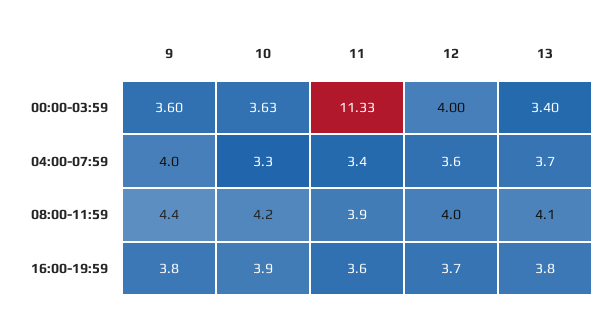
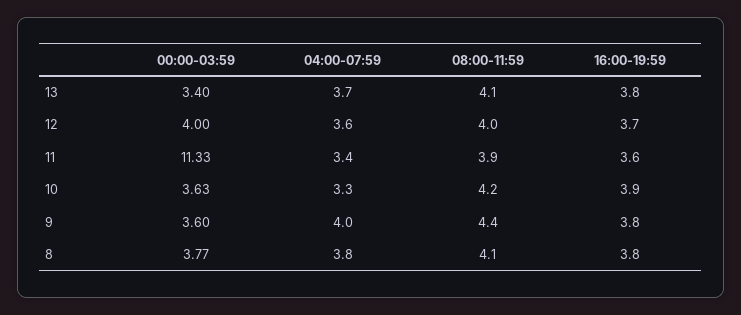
  {
    "9": {
      "00:00-03:59": 3.6,
      "04:00-07:59": 4,
      "08:00-11:59": 4.4,
      "16:00-19:59": 3.8
    },
    "10": {
      "00:00-03:59": 3.63,
      "04:00-07:59": 3.3,
      "08:00-11:59": 4.2,
      "16:00-19:59": 3.9
    },
    "11": {
      "00:00-03:59": 11.33,
      "04:00-07:59": 3.4,
      "08:00-11:59": 3.9,
      "16:00-19:59": 3.6
    },
    "12": {
      "00:00-03:59": 4,
      "04:00-07:59": 3.6,
      "08:00-11:59": 4,
      "16:00-19:59": 3.7
    },
    "13": {
      "00:00-03:59": 3.4,
      "04:00-07:59": 3.7,
      "08:00-11:59": 4.1,
      "16:00-19:59": 3.8
-   }
+   },
+   "8": {
+     "00:00-03:59": 3.77,
+     "04:00-07:59": 3.8,
+     "08:00-11:59": 4.1,
+     "16:00-19:59": 3.8
+   }
  }

